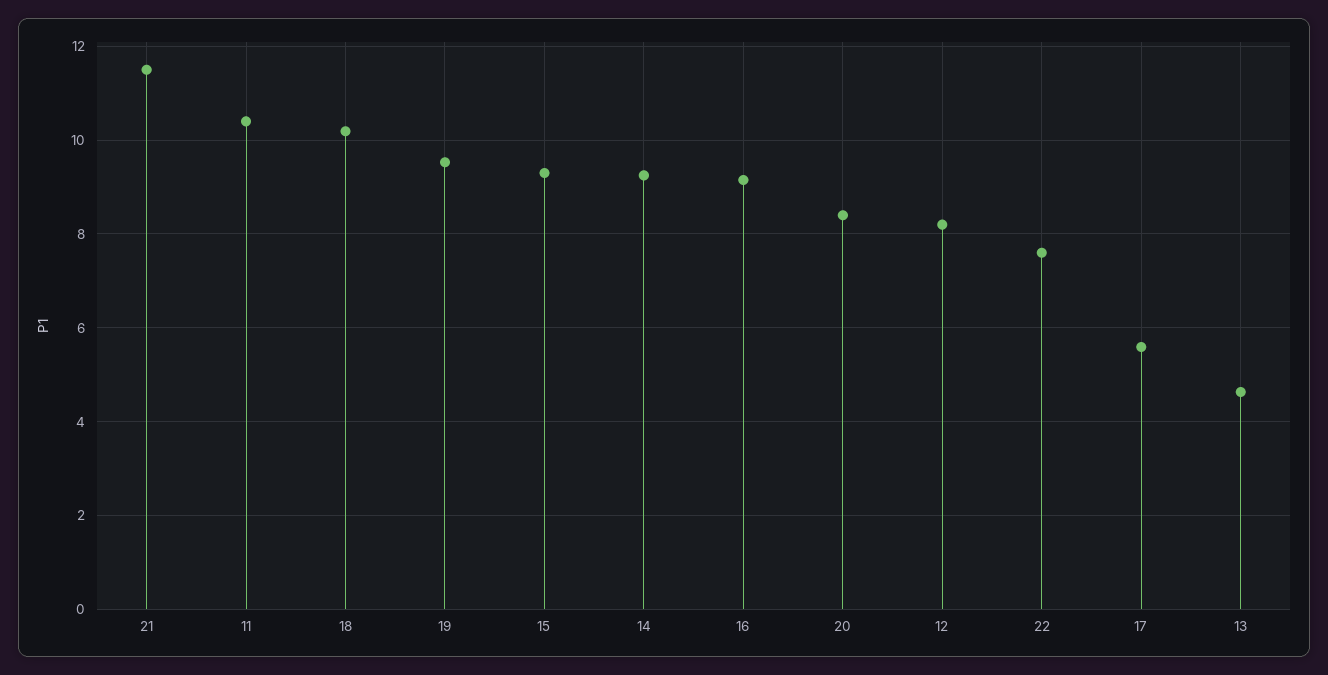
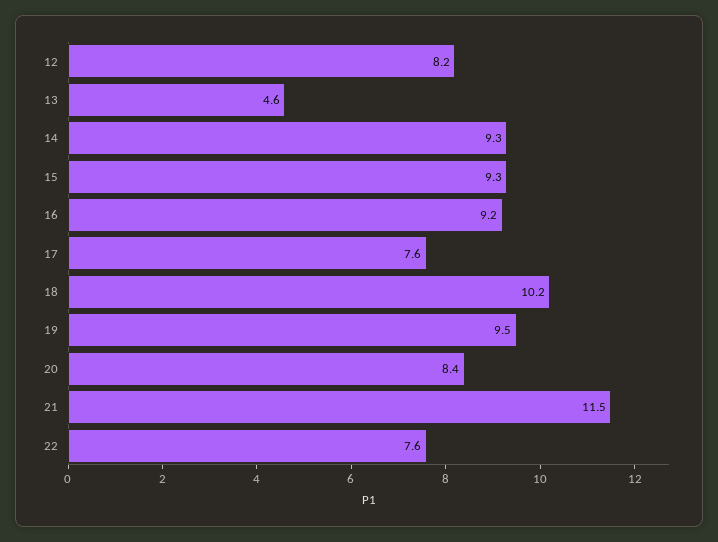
  {
    "21": 11.5,
-   "11": 10.4,
    "18": 10.2,
    "19": 9.5,
    "15": 9.3,
    "14": 9.3,
    "16": 9.2,
    "20": 8.4,
    "12": 8.2,
    "22": 7.6,
-   "17": 5.6,
+   "17": 7.6,
    "13": 4.6
  }

